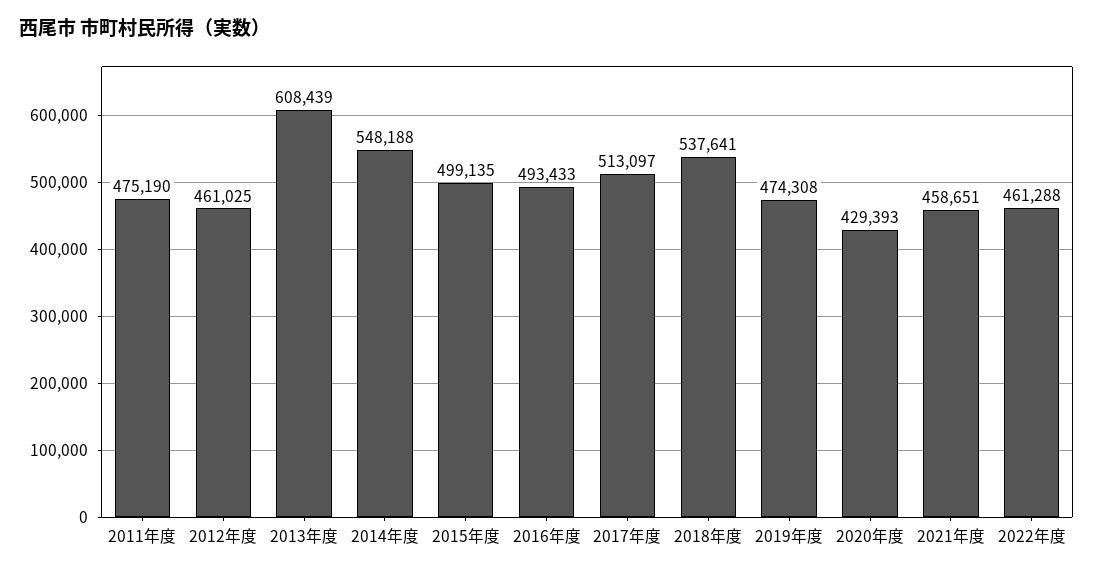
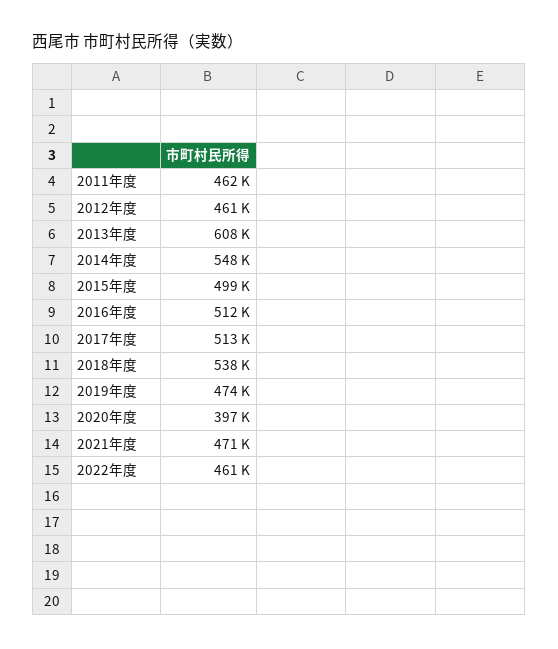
  {
-   "2011年度": 475190,
+   "2011年度": 462000,
    "2012年度": 461025,
    "2013年度": 608439,
    "2014年度": 548188,
    "2015年度": 499135,
-   "2016年度": 493433,
+   "2016年度": 512000,
    "2017年度": 513097,
    "2018年度": 537641,
    "2019年度": 474308,
-   "2020年度": 429393,
+   "2020年度": 397000,
-   "2021年度": 458651,
+   "2021年度": 471000,
    "2022年度": 461288
  }

